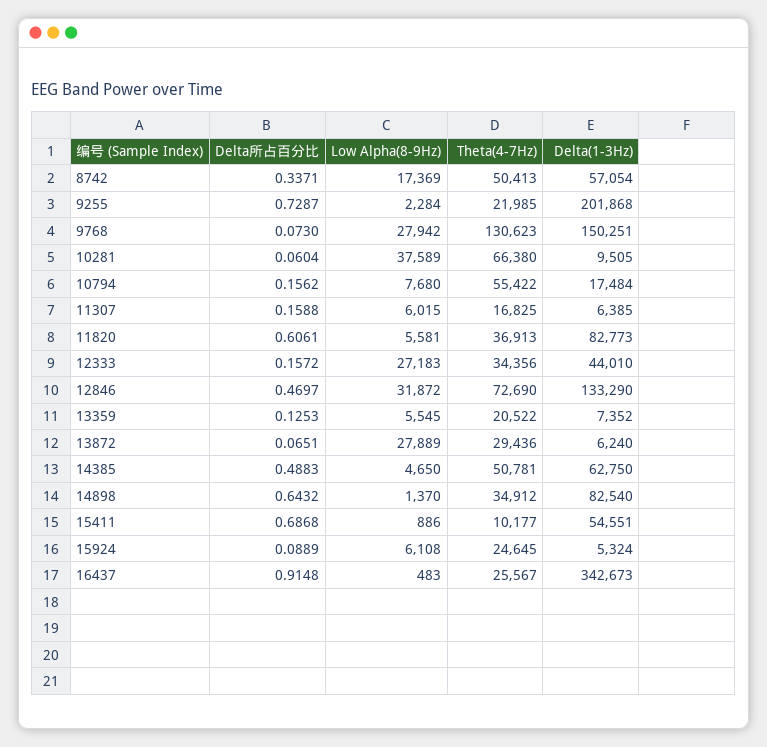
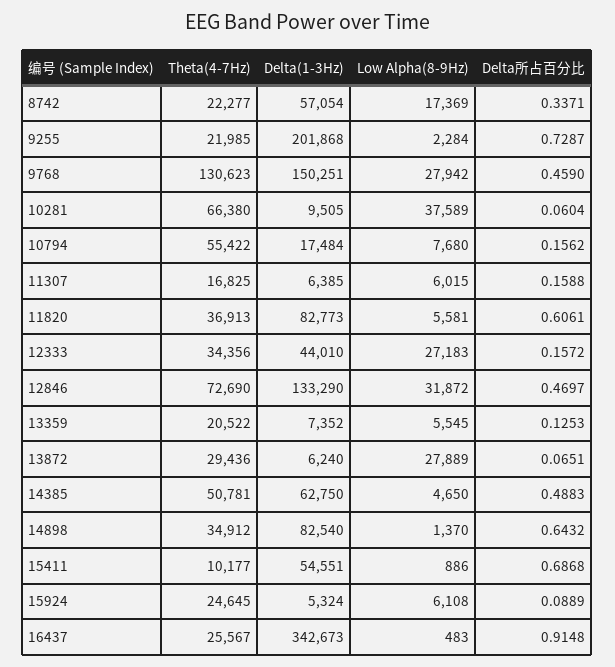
  {
    "Delta所占百分比": {
      "8742": 0.3371,
      "9255": 0.7287,
-     "9768": 0.073,
+     "9768": 0.459,
      "10281": 0.0604,
      "10794": 0.1562,
      "11307": 0.1588,
      "11820": 0.6061,
      "12333": 0.1572,
      "12846": 0.4697,
      "13359": 0.1253,
      "13872": 0.0651,
      "14385": 0.4883,
      "14898": 0.6432,
      "15411": 0.6868,
      "15924": 0.0889,
      "16437": 0.9148
    },
    "Low Alpha(8-9Hz)": {
      "8742": 17369,
      "9255": 2284,
      "9768": 27942,
      "10281": 37589,
      "10794": 7680,
      "11307": 6015,
      "11820": 5581,
      "12333": 27183,
      "12846": 31872,
      "13359": 5545,
      "13872": 27889,
      "14385": 4650,
      "14898": 1370,
      "15411": 886,
      "15924": 6108,
      "16437": 483
    },
    "Theta(4-7Hz)": {
-     "8742": 50413,
+     "8742": 22277,
      "9255": 21985,
      "9768": 130623,
      "10281": 66380,
      "10794": 55422,
      "11307": 16825,
      "11820": 36913,
      "12333": 34356,
      "12846": 72690,
      "13359": 20522,
      "13872": 29436,
      "14385": 50781,
      "14898": 34912,
      "15411": 10177,
      "15924": 24645,
      "16437": 25567
    },
    "Delta(1-3Hz)": {
      "8742": 57054,
      "9255": 201868,
      "9768": 150251,
      "10281": 9505,
      "10794": 17484,
      "11307": 6385,
      "11820": 82773,
      "12333": 44010,
      "12846": 133290,
      "13359": 7352,
      "13872": 6240,
      "14385": 62750,
      "14898": 82540,
      "15411": 54551,
      "15924": 5324,
      "16437": 342673
    }
  }

